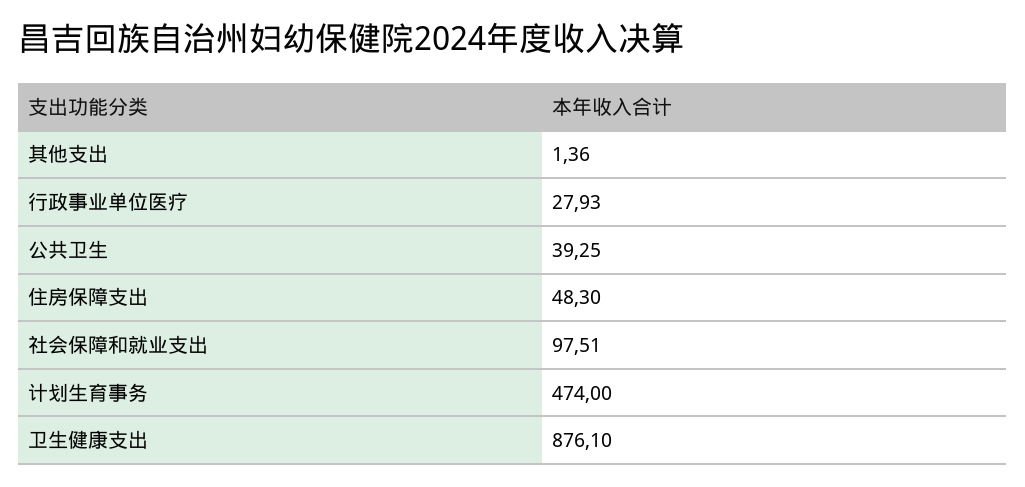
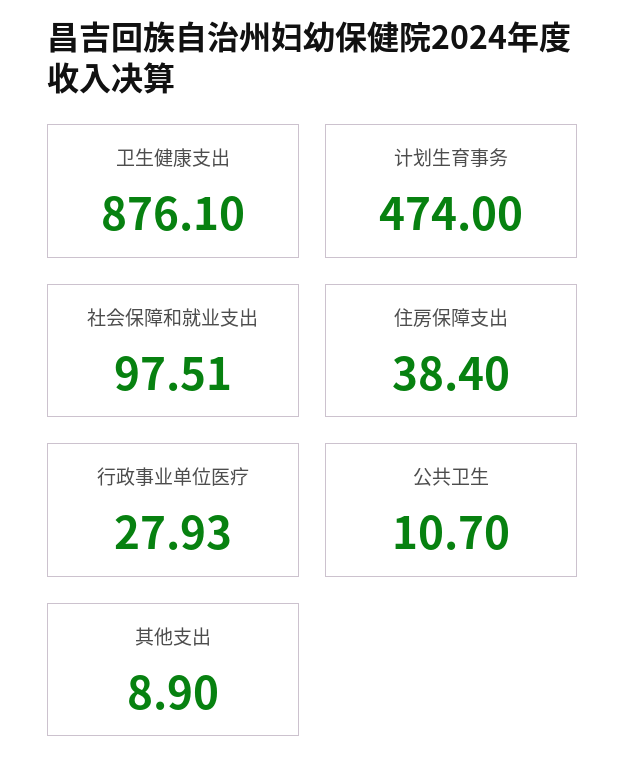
  {
-   "其他支出": 1.36,
+   "其他支出": 8.9,
    "行政事业单位医疗": 27.93,
-   "公共卫生": 39.25,
+   "公共卫生": 10.7,
-   "住房保障支出": 48.3,
+   "住房保障支出": 38.4,
    "社会保障和就业支出": 97.51,
    "计划生育事务": 474,
    "卫生健康支出": 876.1
  }

